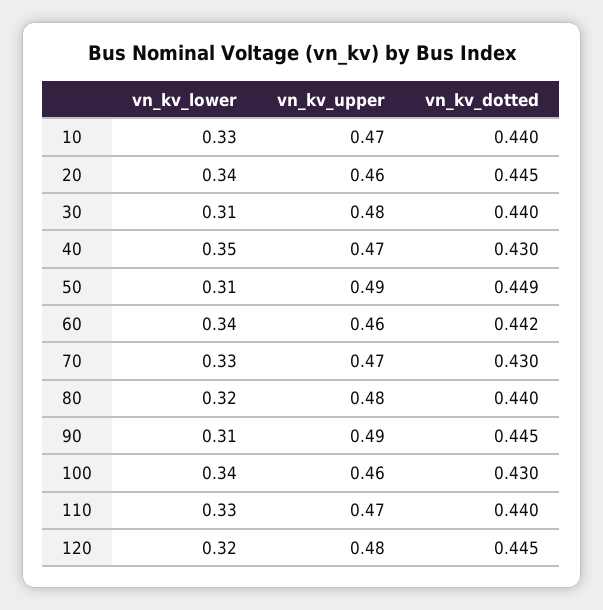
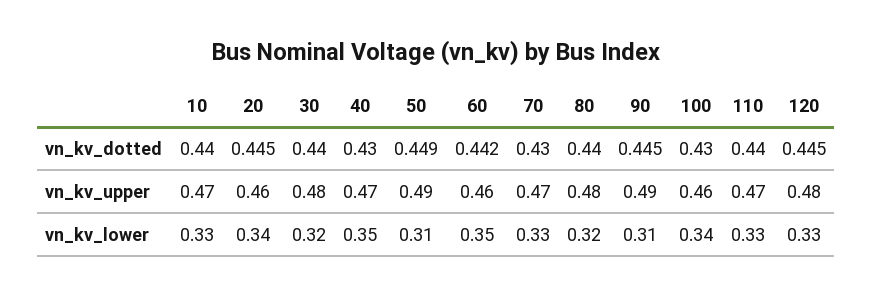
  {
    "vn_kv_lower": {
      "10": 0.33,
      "20": 0.34,
-     "30": 0.31,
+     "30": 0.32,
      "40": 0.35,
      "50": 0.31,
-     "60": 0.34,
+     "60": 0.35,
      "70": 0.33,
      "80": 0.32,
      "90": 0.31,
      "100": 0.34,
      "110": 0.33,
-     "120": 0.32
+     "120": 0.33
    },
    "vn_kv_upper": {
      "10": 0.47,
      "20": 0.46,
      "30": 0.48,
      "40": 0.47,
      "50": 0.49,
      "60": 0.46,
      "70": 0.47,
      "80": 0.48,
      "90": 0.49,
      "100": 0.46,
      "110": 0.47,
      "120": 0.48
    },
    "vn_kv_dotted": {
      "10": 0.44,
      "20": 0.445,
      "30": 0.44,
      "40": 0.43,
      "50": 0.449,
      "60": 0.442,
      "70": 0.43,
      "80": 0.44,
      "90": 0.445,
      "100": 0.43,
      "110": 0.44,
      "120": 0.445
    }
  }

